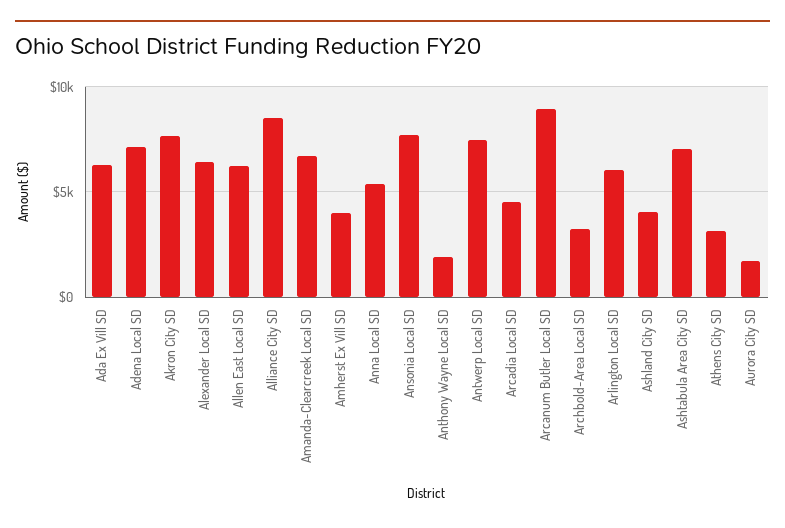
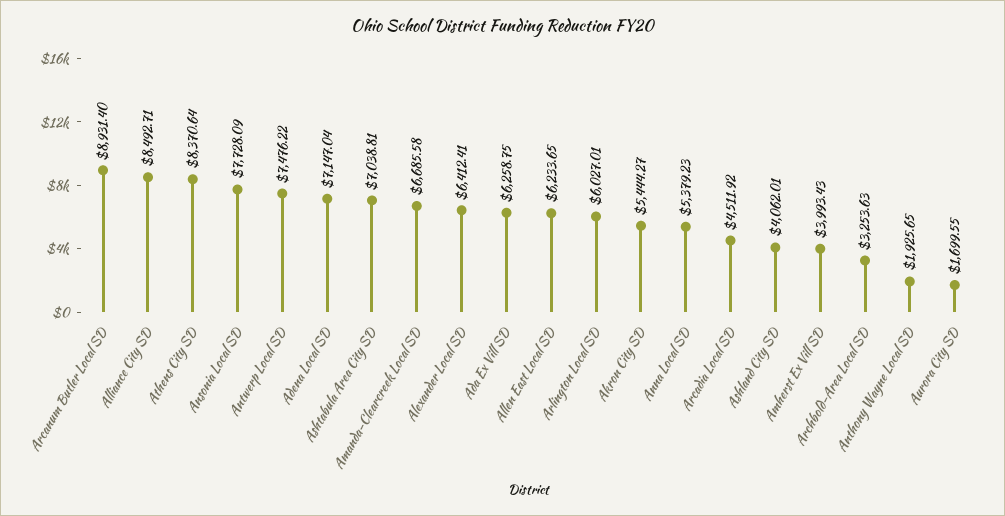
  {
    "Ada Ex Vill SD": 6258.75,
    "Adena Local SD": 7147.04,
-   "Akron City SD": 7500,
+   "Akron City SD": 5444.27,
    "Alexander Local SD": 6412.41,
    "Allen East Local SD": 6233.65,
    "Alliance City SD": 8492.71,
    "Amanda-Clearcreek Local SD": 6685.58,
    "Amherst Ex Vill SD": 3993.43,
    "Anna Local SD": 5379.23,
    "Ansonia Local SD": 7728.09,
    "Anthony Wayne Local SD": 1925.65,
    "Antwerp Local SD": 7476.22,
    "Arcadia Local SD": 4511.92,
    "Arcanum Butler Local SD": 8931.4,
    "Archbold-Area Local SD": 3253.63,
    "Arlington Local SD": 6027.01,
    "Ashland City SD": 4062.01,
    "Ashtabula Area City SD": 7038.81,
-   "Athens City SD": 3000,
+   "Athens City SD": 8370.64,
    "Aurora City SD": 1699.55
  }

